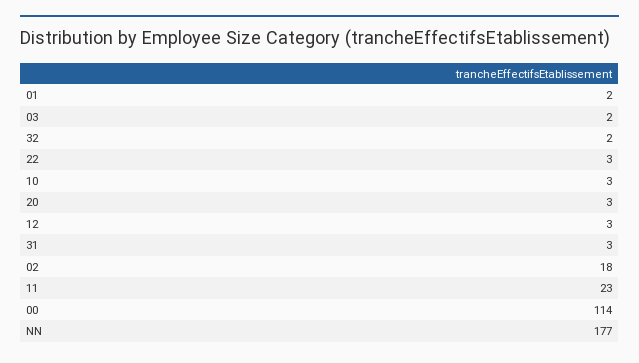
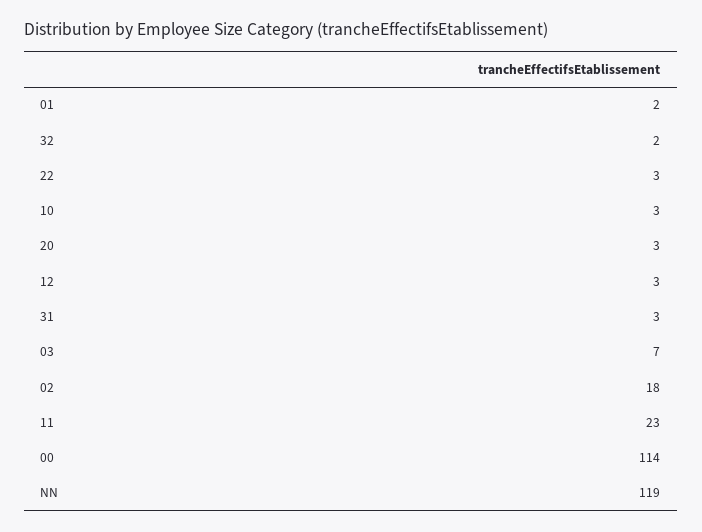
  {
    "01": 2,
-   "03": 2,
+   "03": 7,
    "32": 2,
    "22": 3,
    "10": 3,
    "20": 3,
    "12": 3,
    "31": 3,
    "02": 18,
    "11": 23,
    "00": 114,
-   "NN": 177
+   "NN": 119
  }

